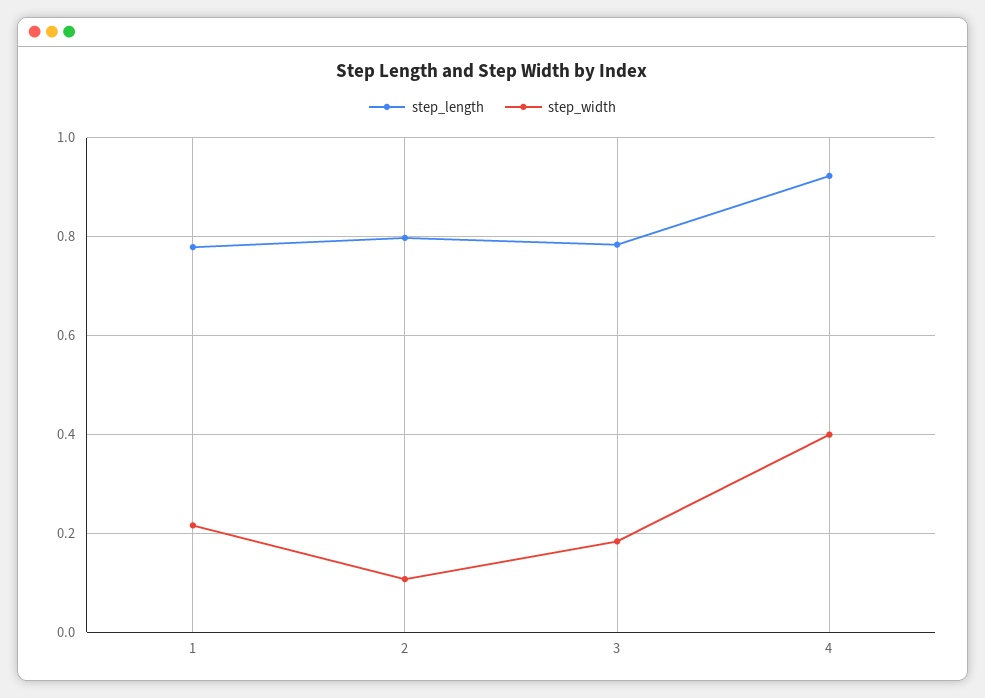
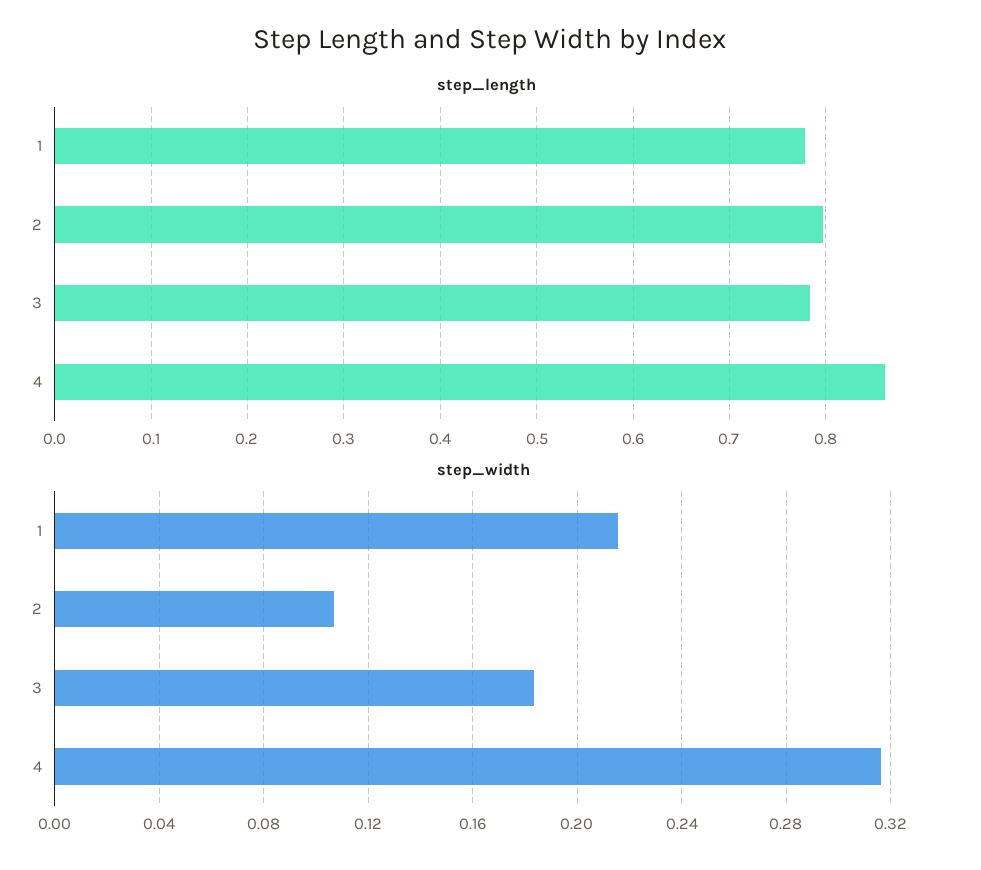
  {
    "step_length": {
      "1": 0.78,
      "2": 0.8,
      "3": 0.78,
-     "4": 0.92
+     "4": 0.86
    },
    "step_width": {
      "1": 0.215,
      "2": 0.105,
      "3": 0.185,
-     "4": 0.4
+     "4": 0.315
    }
  }

